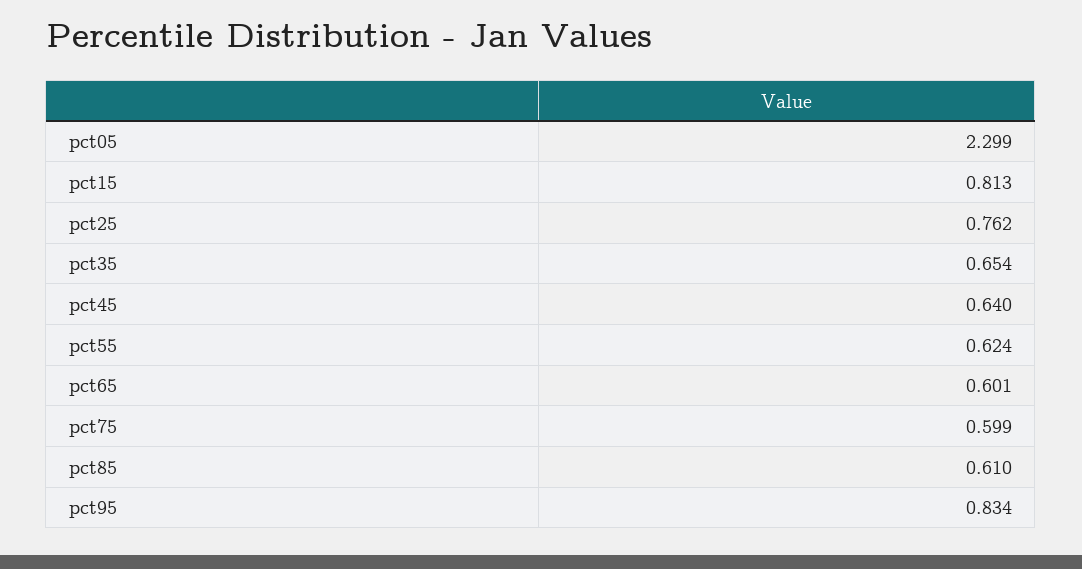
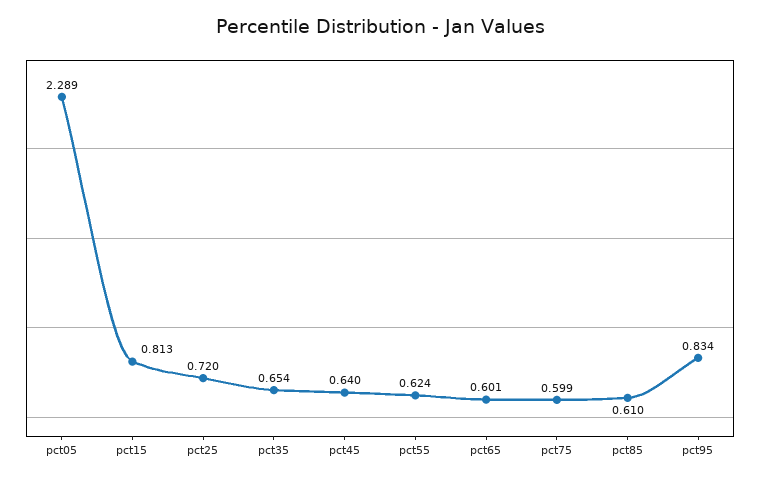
  {
-   "pct05": 2.299,
+   "pct05": 2.289,
    "pct15": 0.813,
-   "pct25": 0.762,
+   "pct25": 0.72,
    "pct35": 0.654,
    "pct45": 0.64,
    "pct55": 0.624,
    "pct65": 0.601,
    "pct75": 0.599,
    "pct85": 0.61,
    "pct95": 0.834
  }

